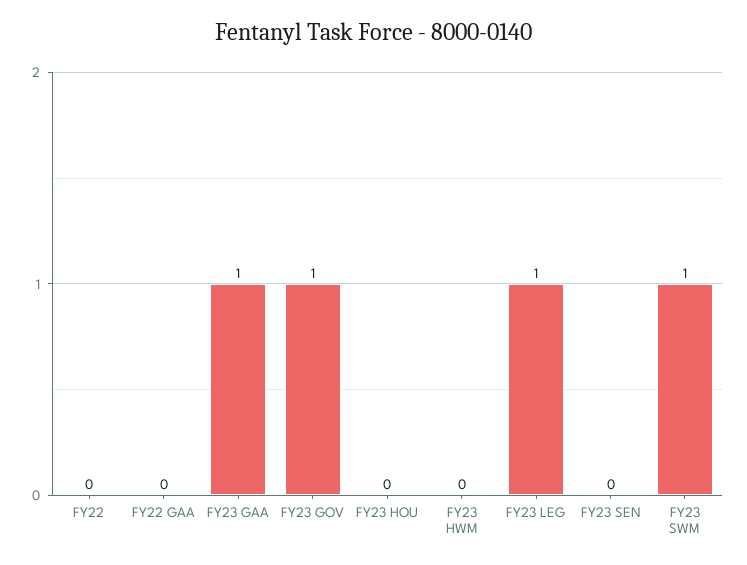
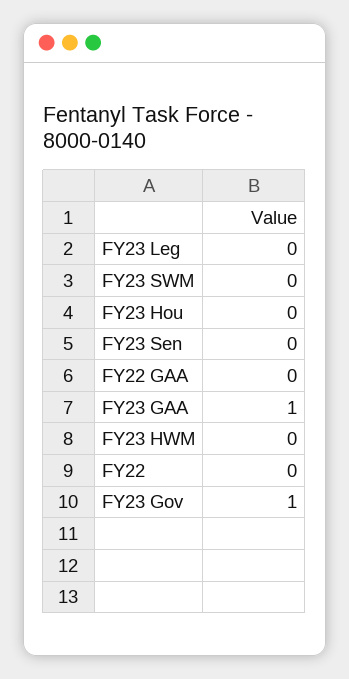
  {
    "FY22": 0,
    "FY22 GAA": 0,
    "FY23 GAA": 1,
    "FY23 GOV": 1,
    "FY23 HOU": 0,
    "FY23 HWM": 0,
-   "FY23 LEG": 1,
+   "FY23 LEG": 0,
    "FY23 SEN": 0,
-   "FY23 SWM": 1
+   "FY23 SWM": 0
  }

